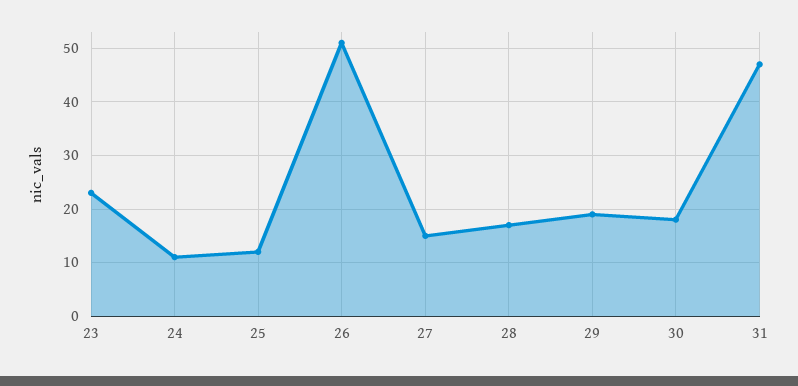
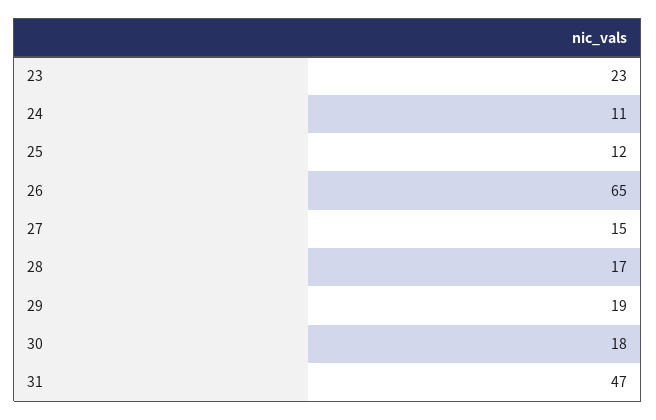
  {
    "23": 23,
    "24": 11,
    "25": 12,
-   "26": 50,
+   "26": 65,
    "27": 15,
    "28": 17,
    "29": 19,
    "30": 18,
    "31": 47
  }

